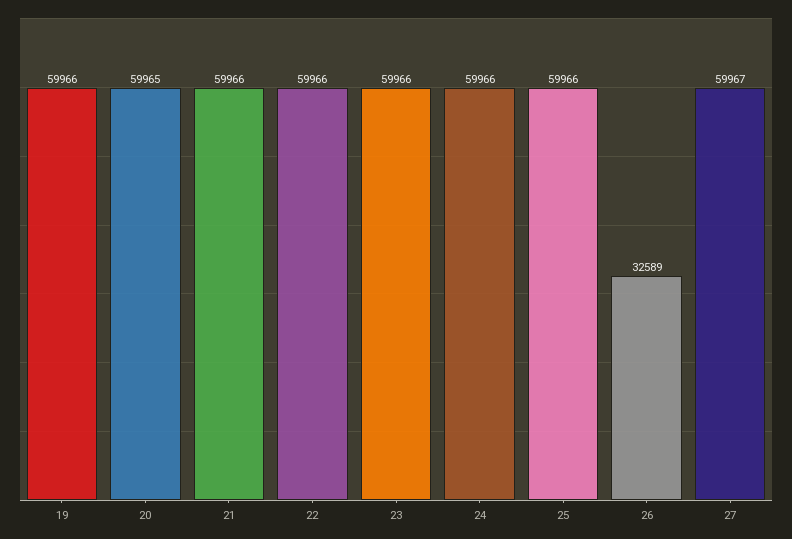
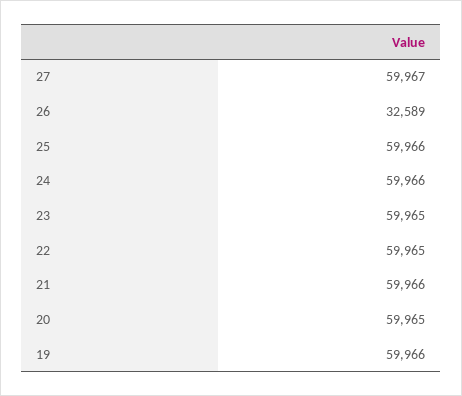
  {
    "19": 59966,
    "20": 59965,
    "21": 59966,
-   "22": 59966,
+   "22": 59965,
-   "23": 59966,
+   "23": 59965,
    "24": 59966,
    "25": 59966,
    "26": 32589,
    "27": 59967
  }

